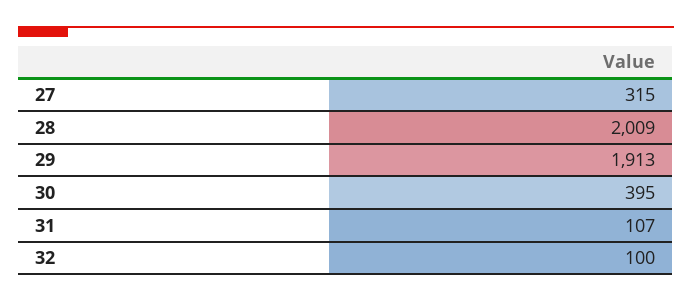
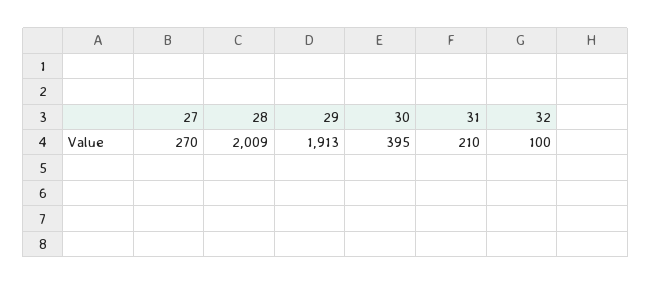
  {
-   "27": 315,
+   "27": 270,
    "28": 2009,
    "29": 1913,
    "30": 395,
-   "31": 107,
+   "31": 210,
    "32": 100
  }

